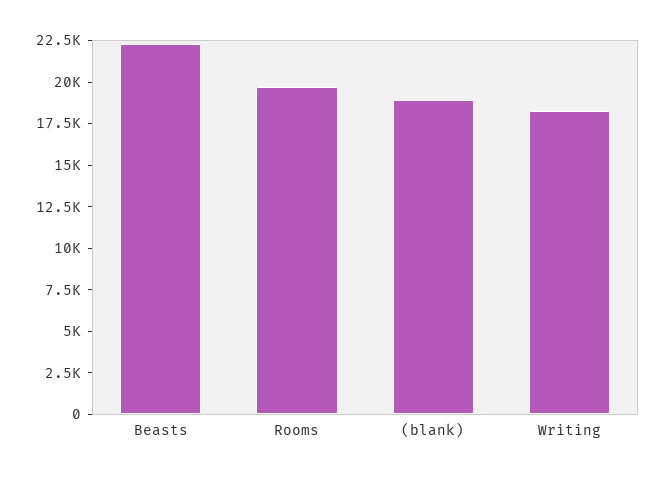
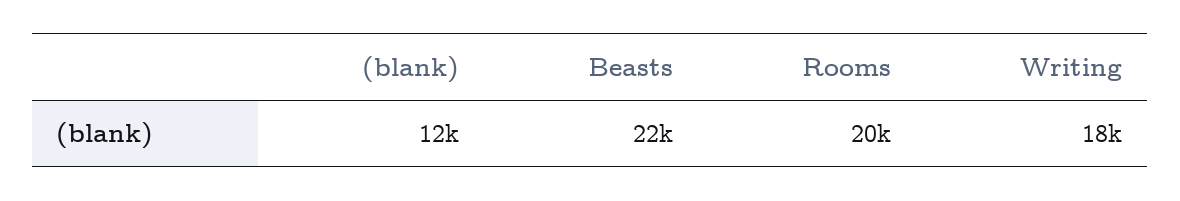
  {
    "Beasts": 22000,
    "Rooms": 20000,
-   "(blank)": 19000,
+   "(blank)": 12000,
    "Writing": 18000
  }

